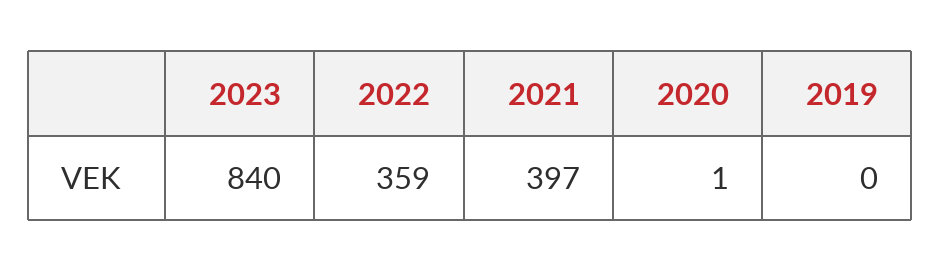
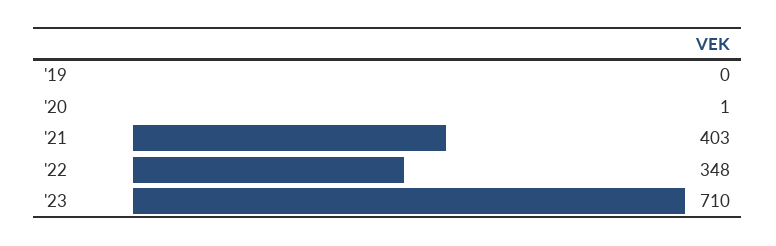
  {
-   "2023": 840,
+   "2023": 710,
-   "2022": 359,
+   "2022": 348,
-   "2021": 397,
+   "2021": 403,
    "2020": 1,
    "2019": 0
  }

